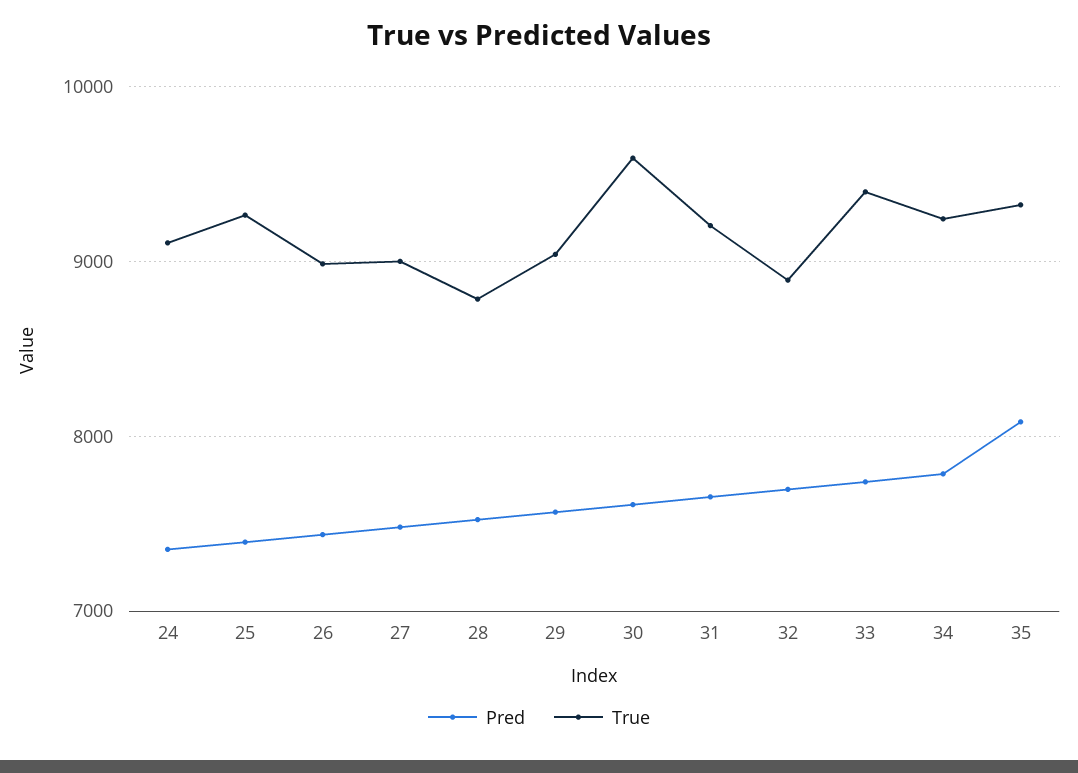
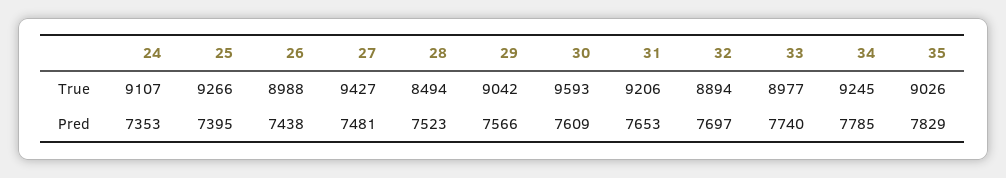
  {
    "Pred": {
      "24": 7353,
      "25": 7395,
      "26": 7438,
      "27": 7481,
      "28": 7523,
      "29": 7566,
      "30": 7609,
      "31": 7653,
      "32": 7697,
      "33": 7740,
      "34": 7785,
-     "35": 8100
+     "35": 7829
    },
    "True": {
      "24": 9107,
      "25": 9266,
      "26": 8988,
-     "27": 9000,
+     "27": 9427,
-     "28": 8800,
+     "28": 8494,
      "29": 9042,
      "30": 9593,
      "31": 9206,
      "32": 8894,
-     "33": 9400,
+     "33": 8977,
      "34": 9245,
-     "35": 9300
+     "35": 9026
    }
  }

